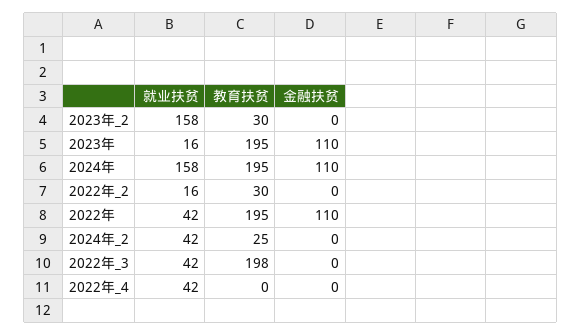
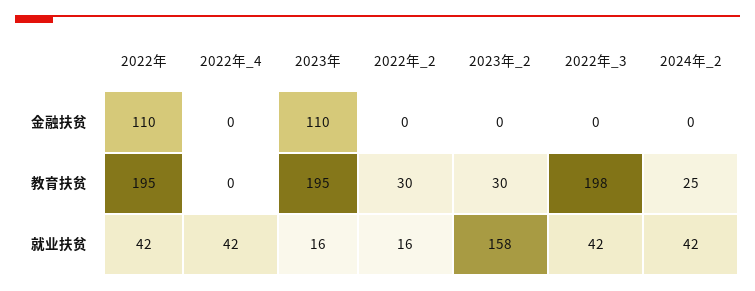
  {
    "就业扶贫": {
      "2023年_2": 158,
      "2023年": 16,
-     "2024年": 158,
      "2022年_2": 16,
      "2022年": 42,
      "2024年_2": 42,
      "2022年_3": 42,
      "2022年_4": 42
    },
    "教育扶贫": {
      "2023年_2": 30,
      "2023年": 195,
-     "2024年": 195,
      "2022年_2": 30,
      "2022年": 195,
      "2024年_2": 25,
      "2022年_3": 198,
      "2022年_4": 0
    },
    "金融扶贫": {
      "2023年_2": 0,
      "2023年": 110,
-     "2024年": 110,
      "2022年_2": 0,
      "2022年": 110,
      "2024年_2": 0,
      "2022年_3": 0,
      "2022年_4": 0
    }
  }

